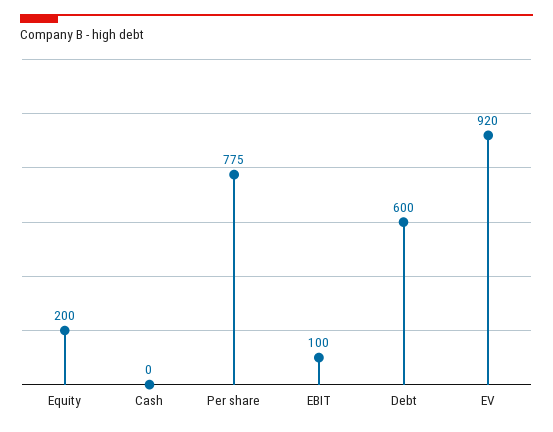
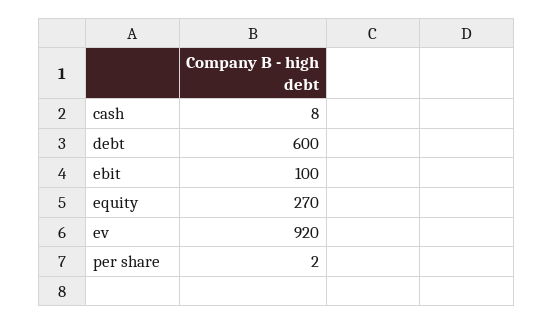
  {
-   "Equity": 200,
+   "Equity": 270,
-   "Cash": 0,
+   "Cash": 8,
-   "Per share": 775,
+   "Per share": 2,
    "EBIT": 100,
    "Debt": 600,
    "EV": 920
  }

